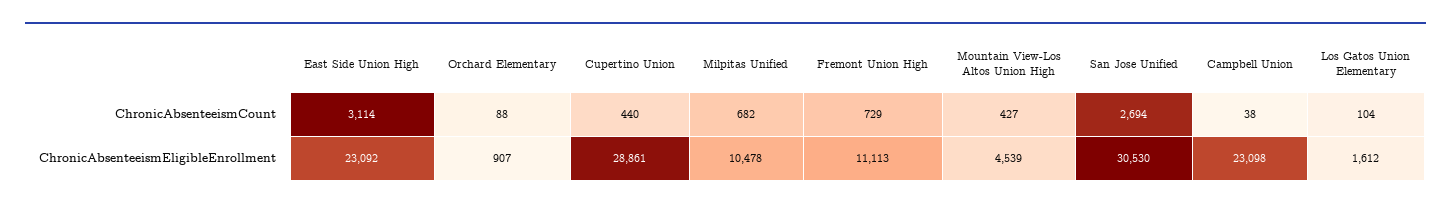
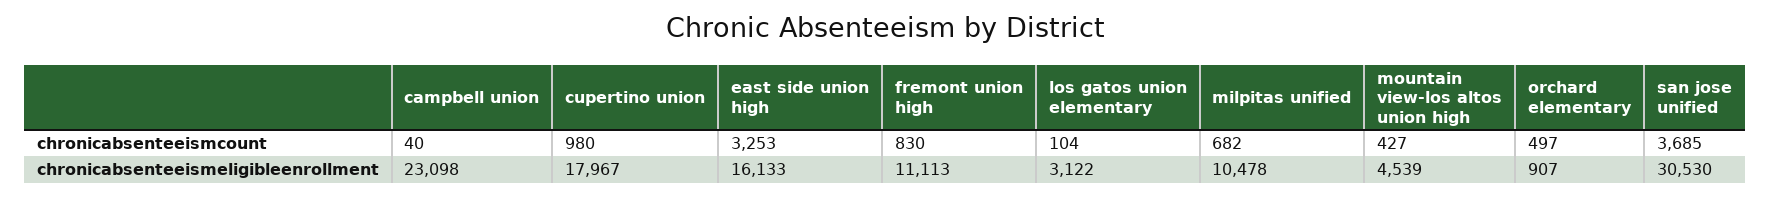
  {
    "East Side Union High": {
-     "ChronicAbsenteeismCount": 3114,
+     "ChronicAbsenteeismCount": 3253,
-     "ChronicAbsenteeismEligibleEnrollment": 23092
+     "ChronicAbsenteeismEligibleEnrollment": 16133
    },
    "Orchard Elementary": {
-     "ChronicAbsenteeismCount": 88,
+     "ChronicAbsenteeismCount": 497,
      "ChronicAbsenteeismEligibleEnrollment": 907
    },
    "Cupertino Union": {
-     "ChronicAbsenteeismCount": 440,
+     "ChronicAbsenteeismCount": 980,
-     "ChronicAbsenteeismEligibleEnrollment": 28861
+     "ChronicAbsenteeismEligibleEnrollment": 17967
    },
    "Milpitas Unified": {
      "ChronicAbsenteeismCount": 682,
      "ChronicAbsenteeismEligibleEnrollment": 10478
    },
    "Fremont Union High": {
-     "ChronicAbsenteeismCount": 729,
+     "ChronicAbsenteeismCount": 830,
      "ChronicAbsenteeismEligibleEnrollment": 11113
    },
    "Mountain View-Los Altos Union High": {
      "ChronicAbsenteeismCount": 427,
      "ChronicAbsenteeismEligibleEnrollment": 4539
    },
    "San Jose Unified": {
-     "ChronicAbsenteeismCount": 2694,
+     "ChronicAbsenteeismCount": 3685,
      "ChronicAbsenteeismEligibleEnrollment": 30530
    },
    "Campbell Union": {
-     "ChronicAbsenteeismCount": 38,
+     "ChronicAbsenteeismCount": 40,
      "ChronicAbsenteeismEligibleEnrollment": 23098
    },
    "Los Gatos Union Elementary": {
      "ChronicAbsenteeismCount": 104,
-     "ChronicAbsenteeismEligibleEnrollment": 1612
+     "ChronicAbsenteeismEligibleEnrollment": 3122
    }
  }

